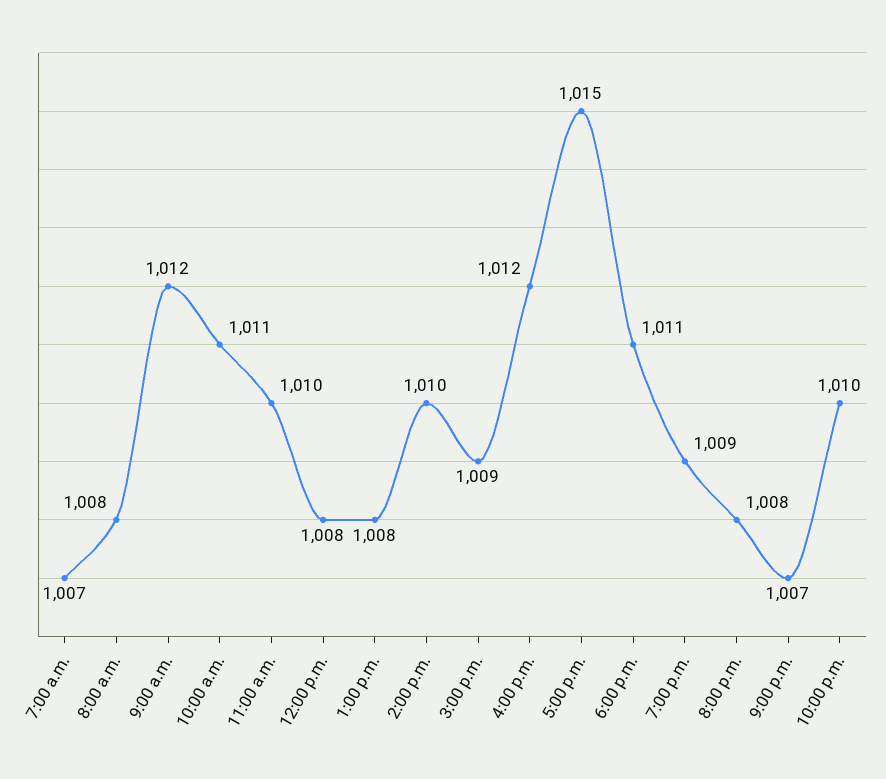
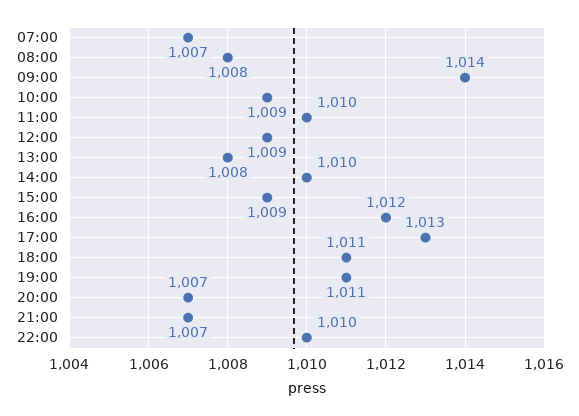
  {
    "7:00 a.m.": 1007,
    "8:00 a.m.": 1008,
-   "9:00 a.m.": 1012,
+   "9:00 a.m.": 1014,
-   "10:00 a.m.": 1011,
+   "10:00 a.m.": 1009,
    "11:00 a.m.": 1010,
-   "12:00 p.m.": 1008,
+   "12:00 p.m.": 1009,
    "1:00 p.m.": 1008,
    "2:00 p.m.": 1010,
    "3:00 p.m.": 1009,
    "4:00 p.m.": 1012,
-   "5:00 p.m.": 1015,
+   "5:00 p.m.": 1013,
    "6:00 p.m.": 1011,
-   "7:00 p.m.": 1009,
+   "7:00 p.m.": 1011,
-   "8:00 p.m.": 1008,
+   "8:00 p.m.": 1007,
    "9:00 p.m.": 1007,
    "10:00 p.m.": 1010
  }

